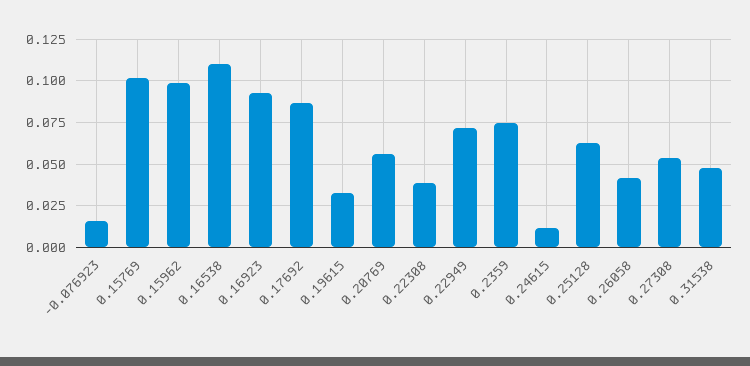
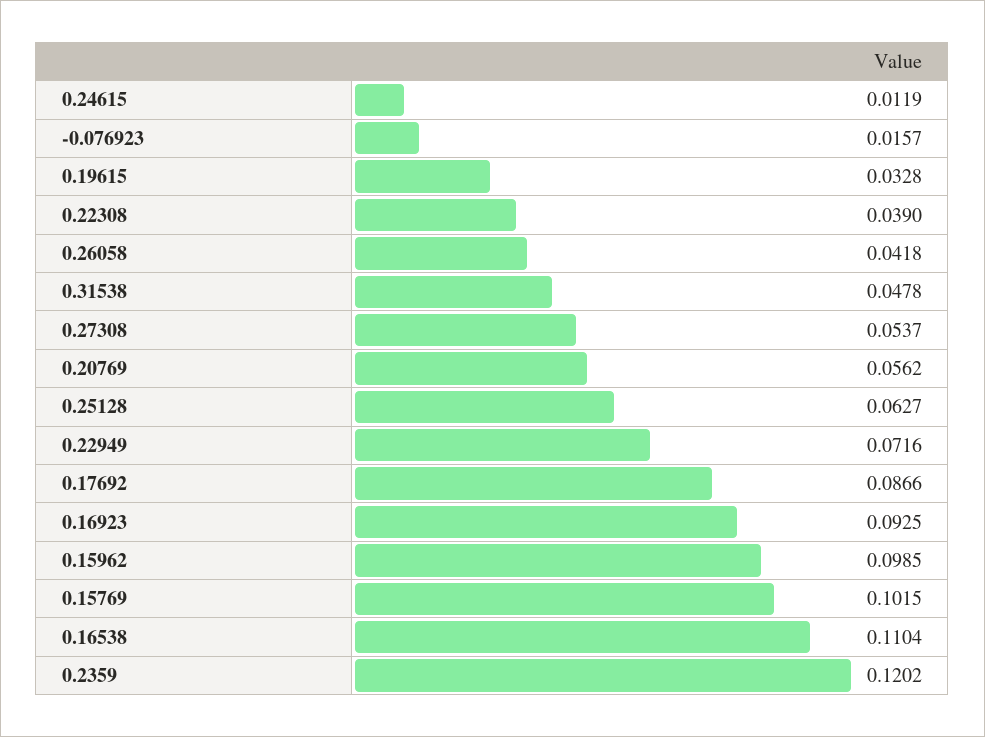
  {
    "-0.076923": 0.0157,
    "0.15769": 0.1015,
    "0.15962": 0.0985,
    "0.16538": 0.1104,
    "0.16923": 0.0925,
    "0.17692": 0.0866,
    "0.19615": 0.0328,
    "0.20769": 0.0562,
    "0.22308": 0.039,
    "0.22949": 0.0716,
-   "0.2359": 0.075,
+   "0.2359": 0.1202,
    "0.24615": 0.0119,
    "0.25128": 0.0627,
    "0.26058": 0.0418,
    "0.27308": 0.0537,
    "0.31538": 0.0478
  }

